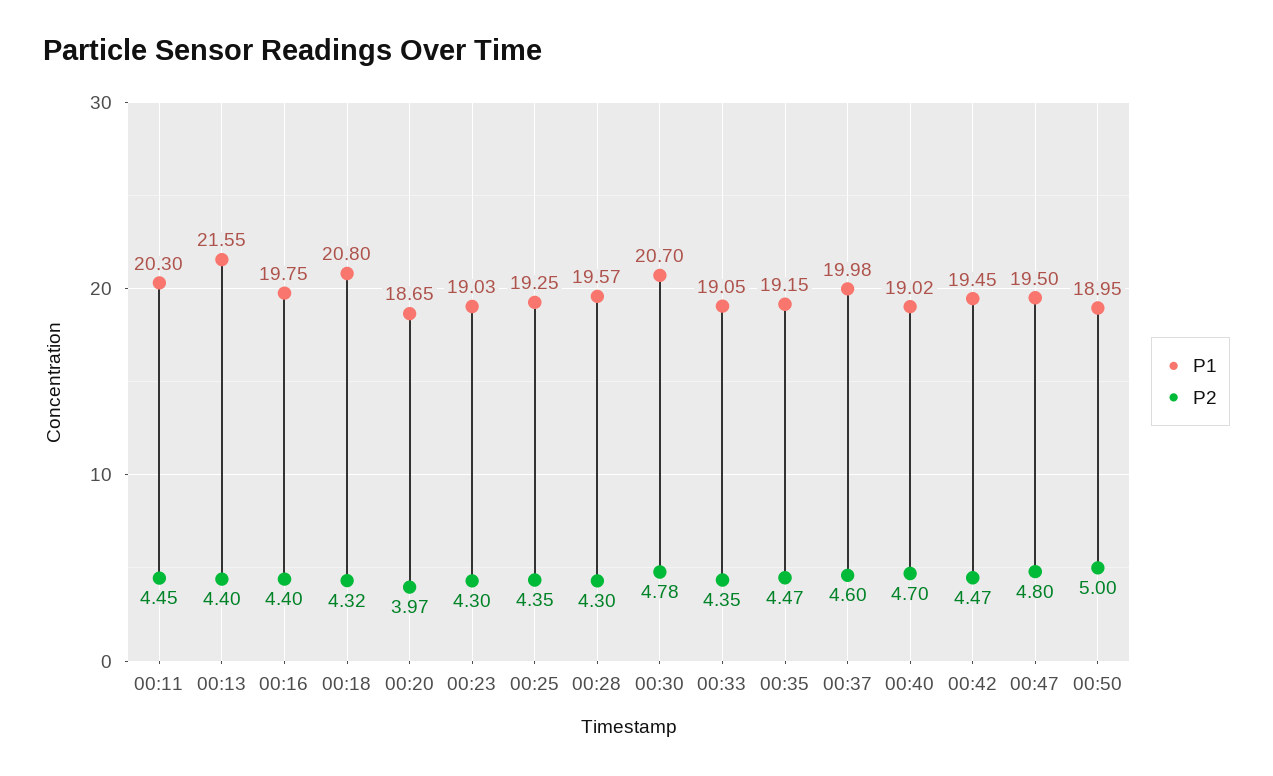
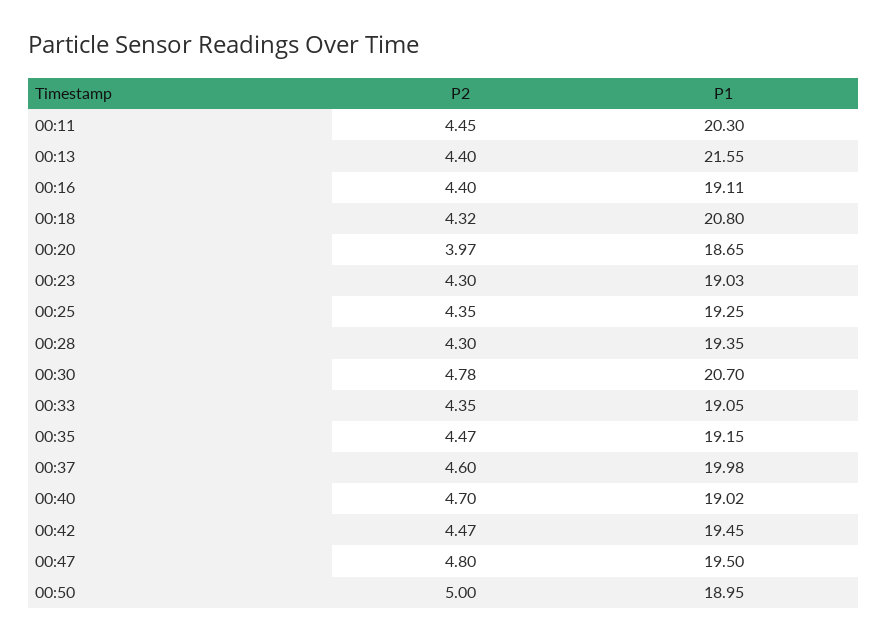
  {
    "P1": {
      "00:11": 20.3,
      "00:13": 21.55,
-     "00:16": 19.75,
+     "00:16": 19.11,
      "00:18": 20.8,
      "00:20": 18.65,
      "00:23": 19.03,
      "00:25": 19.25,
-     "00:28": 19.57,
+     "00:28": 19.35,
      "00:30": 20.7,
      "00:33": 19.05,
      "00:35": 19.15,
      "00:37": 19.98,
      "00:40": 19.02,
      "00:42": 19.45,
      "00:47": 19.5,
      "00:50": 18.95
    },
    "P2": {
      "00:11": 4.45,
      "00:13": 4.4,
      "00:16": 4.4,
      "00:18": 4.32,
      "00:20": 3.97,
      "00:23": 4.3,
      "00:25": 4.35,
      "00:28": 4.3,
      "00:30": 4.78,
      "00:33": 4.35,
      "00:35": 4.47,
      "00:37": 4.6,
      "00:40": 4.7,
      "00:42": 4.47,
      "00:47": 4.8,
      "00:50": 5
    }
  }

